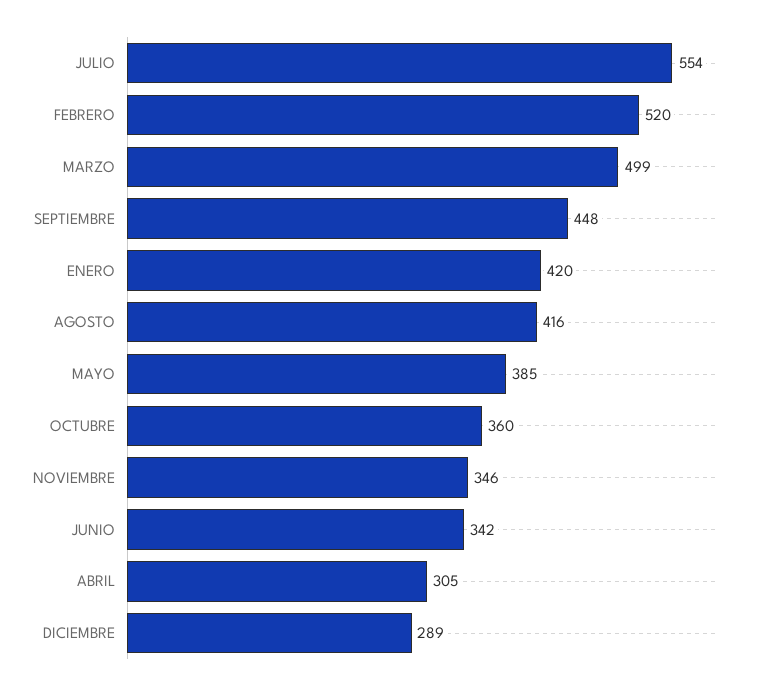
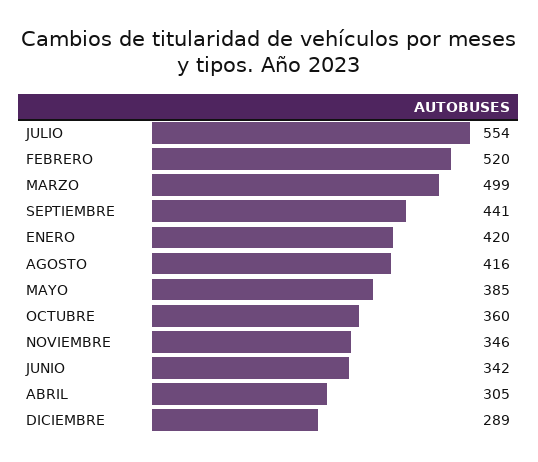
  {
    "JULIO": 554,
    "FEBRERO": 520,
    "MARZO": 499,
-   "SEPTIEMBRE": 448,
+   "SEPTIEMBRE": 441,
    "ENERO": 420,
    "AGOSTO": 416,
    "MAYO": 385,
    "OCTUBRE": 360,
    "NOVIEMBRE": 346,
    "JUNIO": 342,
    "ABRIL": 305,
    "DICIEMBRE": 289
  }

